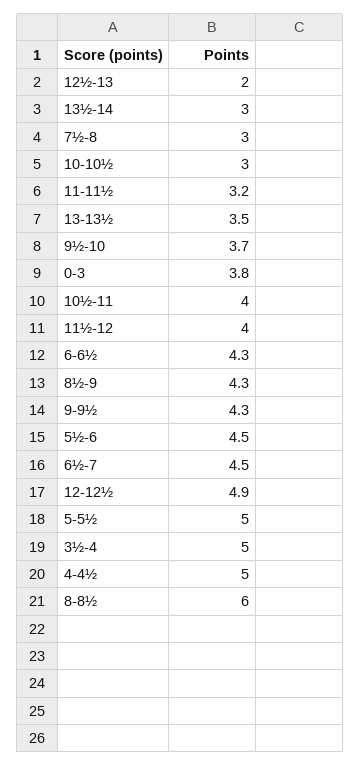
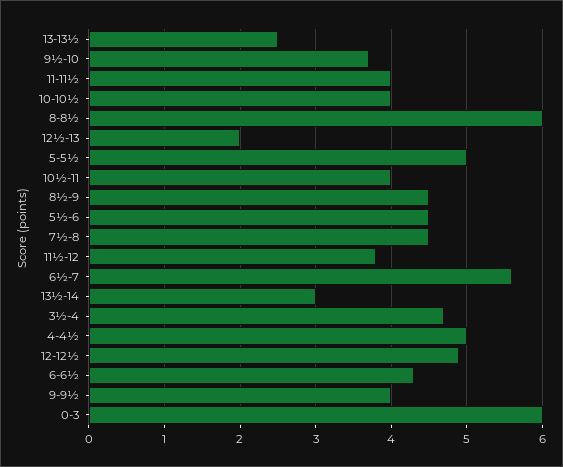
  {
    "12½-13": 2,
    "13½-14": 3,
-   "7½-8": 3,
+   "7½-8": 4.5,
-   "10-10½": 3,
+   "10-10½": 4,
-   "11-11½": 3.2,
+   "11-11½": 4,
-   "13-13½": 3.5,
+   "13-13½": 2.5,
    "9½-10": 3.7,
-   "0-3": 3.8,
+   "0-3": 6,
    "10½-11": 4,
-   "11½-12": 4,
+   "11½-12": 3.8,
    "6-6½": 4.3,
-   "8½-9": 4.3,
+   "8½-9": 4.5,
-   "9-9½": 4.3,
+   "9-9½": 4,
    "5½-6": 4.5,
-   "6½-7": 4.5,
+   "6½-7": 5.6,
    "12-12½": 4.9,
    "5-5½": 5,
-   "3½-4": 5,
+   "3½-4": 4.7,
    "4-4½": 5,
    "8-8½": 6
  }

